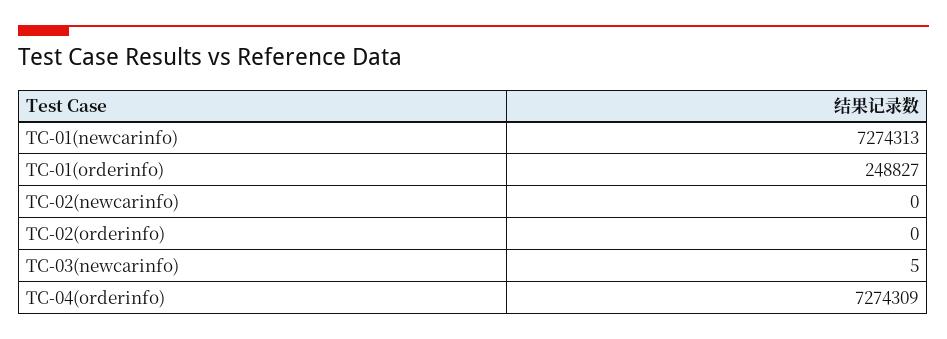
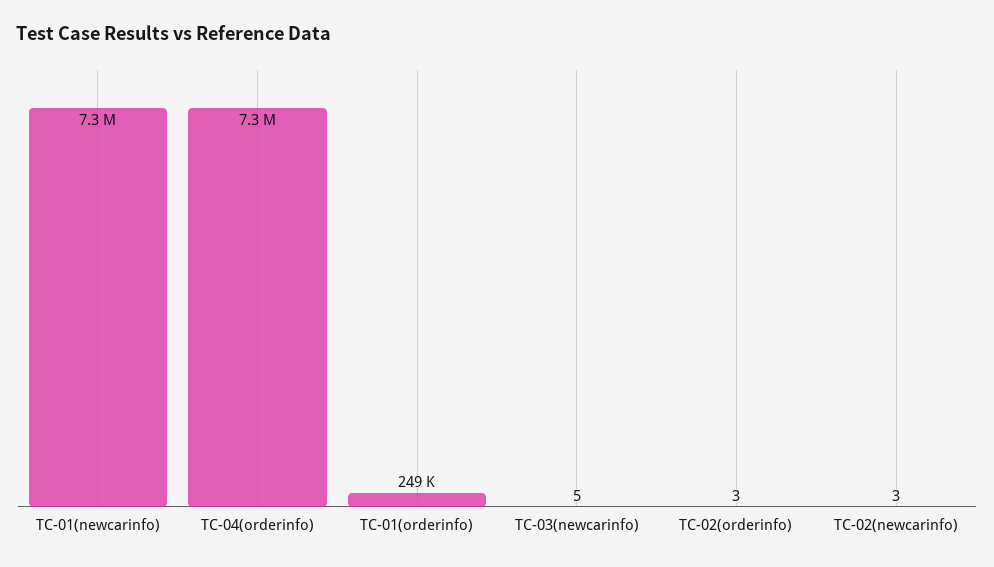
  {
    "TC-01(newcarinfo)": 7274313,
    "TC-01(orderinfo)": 248827,
-   "TC-02(newcarinfo)": 0,
+   "TC-02(newcarinfo)": 3,
-   "TC-02(orderinfo)": 0,
+   "TC-02(orderinfo)": 3,
    "TC-03(newcarinfo)": 5,
    "TC-04(orderinfo)": 7274309
  }

